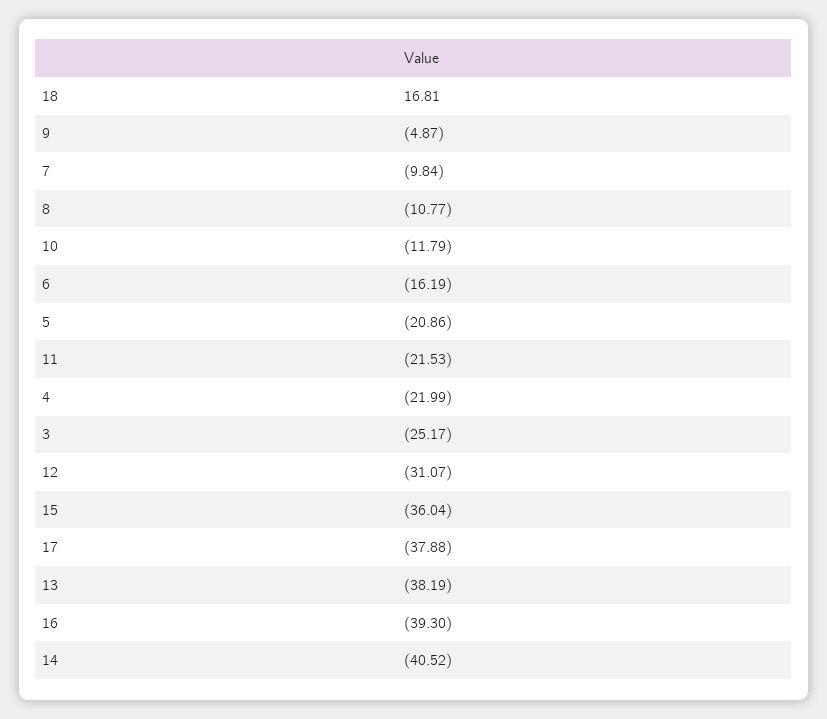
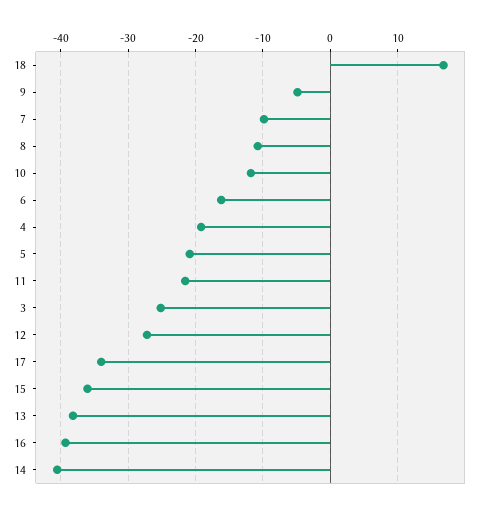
  {
    "18": 16.81,
    "9": -4.87,
    "7": -9.84,
    "8": -10.77,
    "10": -11.79,
    "6": -16.19,
    "5": -20.86,
    "11": -21.53,
-   "4": -21.99,
+   "4": -19,
    "3": -25.17,
-   "12": -31.07,
+   "12": -27,
    "15": -36.04,
-   "17": -37.88,
+   "17": -34,
    "13": -38.19,
    "16": -39.3,
    "14": -40.52
  }

